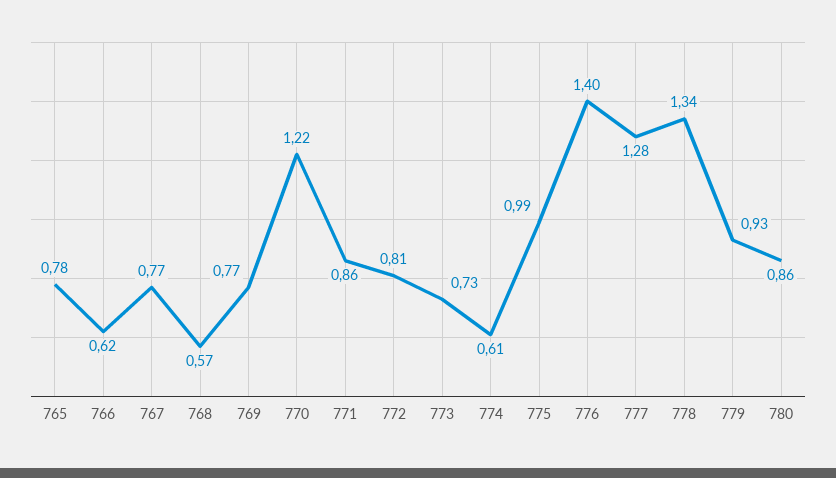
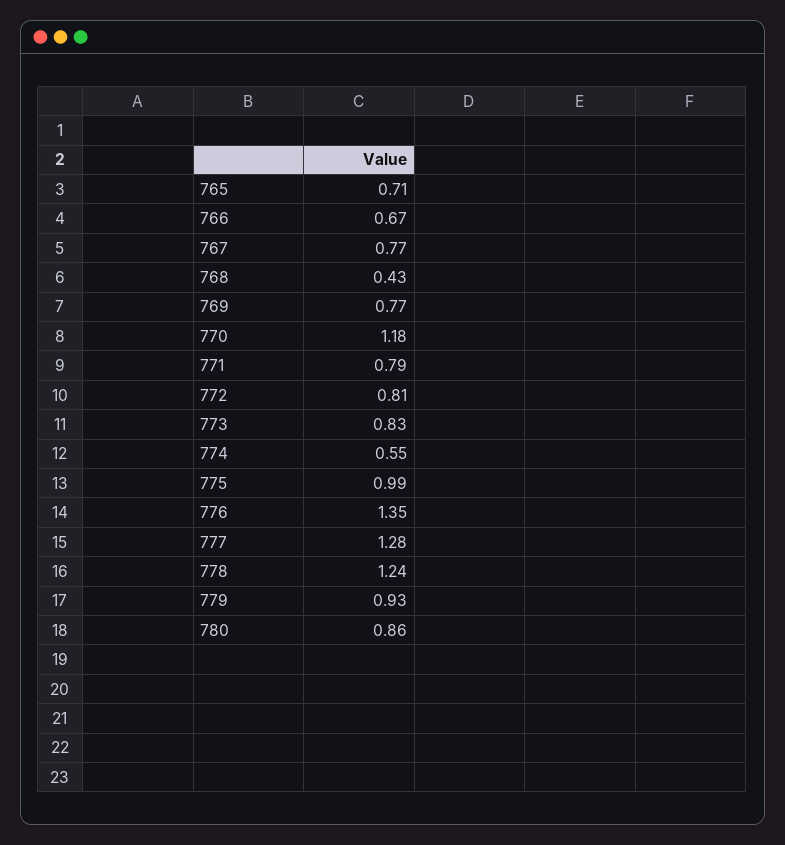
  {
-   "765": 0.78,
+   "765": 0.71,
-   "766": 0.62,
+   "766": 0.67,
    "767": 0.77,
-   "768": 0.57,
+   "768": 0.43,
    "769": 0.77,
-   "770": 1.22,
+   "770": 1.18,
-   "771": 0.86,
+   "771": 0.79,
    "772": 0.81,
-   "773": 0.73,
+   "773": 0.83,
-   "774": 0.61,
+   "774": 0.55,
    "775": 0.99,
-   "776": 1.4,
+   "776": 1.35,
    "777": 1.28,
-   "778": 1.34,
+   "778": 1.24,
    "779": 0.93,
    "780": 0.86
  }

